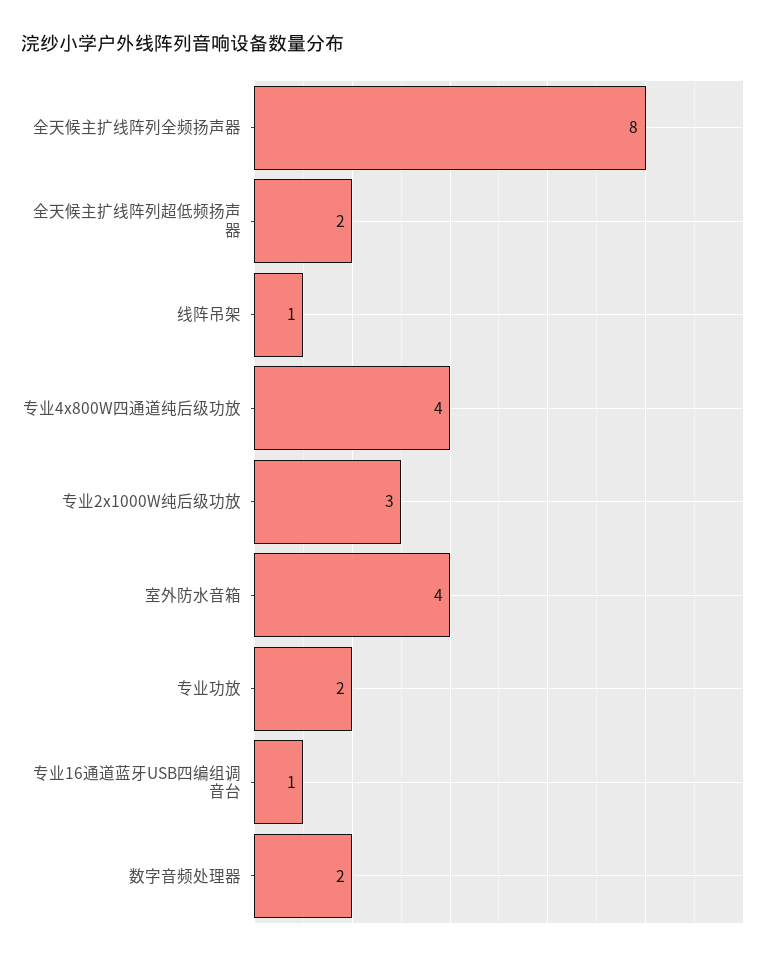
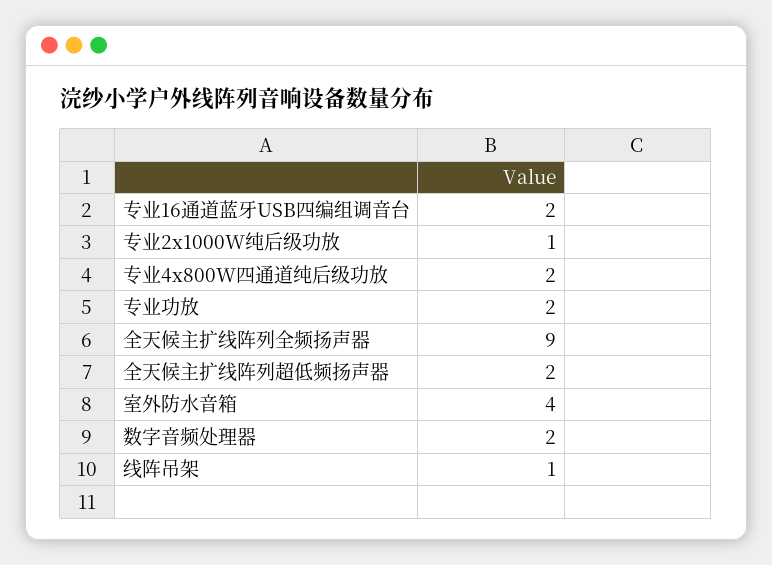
  {
-   "全天候主扩线阵列全频扬声器": 8,
+   "全天候主扩线阵列全频扬声器": 9,
    "全天候主扩线阵列超低频扬声器": 2,
    "线阵吊架": 1,
-   "专业4x800W四通道纯后级功放": 4,
+   "专业4x800W四通道纯后级功放": 2,
-   "专业2x1000W纯后级功放": 3,
+   "专业2x1000W纯后级功放": 1,
    "室外防水音箱": 4,
    "专业功放": 2,
-   "专业16通道蓝牙USB四编组调音台": 1,
+   "专业16通道蓝牙USB四编组调音台": 2,
    "数字音频处理器": 2
  }

